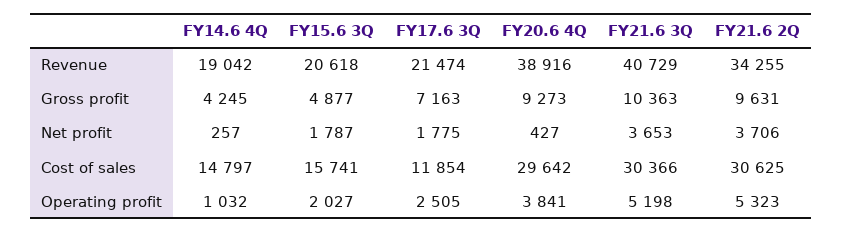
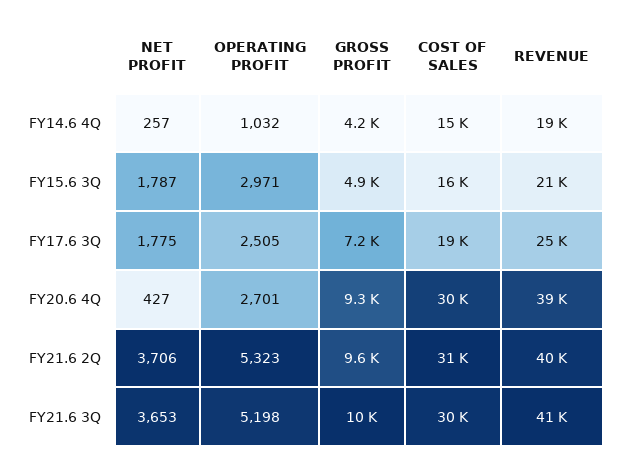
  {
    "FY14.6 4Q": {
      "Revenue": 19042,
      "Gross profit": 4245,
      "Net profit": 257,
      "Cost of sales": 14797,
      "Operating profit": 1032
    },
    "FY15.6 3Q": {
      "Revenue": 20618,
      "Gross profit": 4877,
      "Net profit": 1787,
      "Cost of sales": 15741,
-     "Operating profit": 2027
+     "Operating profit": 2971
    },
    "FY17.6 3Q": {
-     "Revenue": 21474,
+     "Revenue": 25000,
      "Gross profit": 7163,
      "Net profit": 1775,
-     "Cost of sales": 11854,
+     "Cost of sales": 19000,
      "Operating profit": 2505
    },
    "FY20.6 4Q": {
      "Revenue": 38916,
      "Gross profit": 9273,
      "Net profit": 427,
      "Cost of sales": 29642,
-     "Operating profit": 3841
+     "Operating profit": 2701
    },
    "FY21.6 3Q": {
      "Revenue": 40729,
      "Gross profit": 10363,
      "Net profit": 3653,
      "Cost of sales": 30366,
      "Operating profit": 5198
    },
    "FY21.6 2Q": {
-     "Revenue": 34255,
+     "Revenue": 40000,
      "Gross profit": 9631,
      "Net profit": 3706,
      "Cost of sales": 30625,
      "Operating profit": 5323
    }
  }

